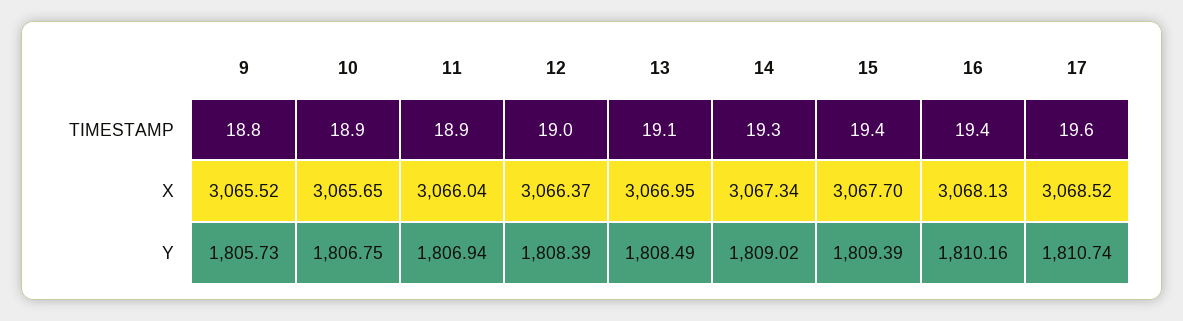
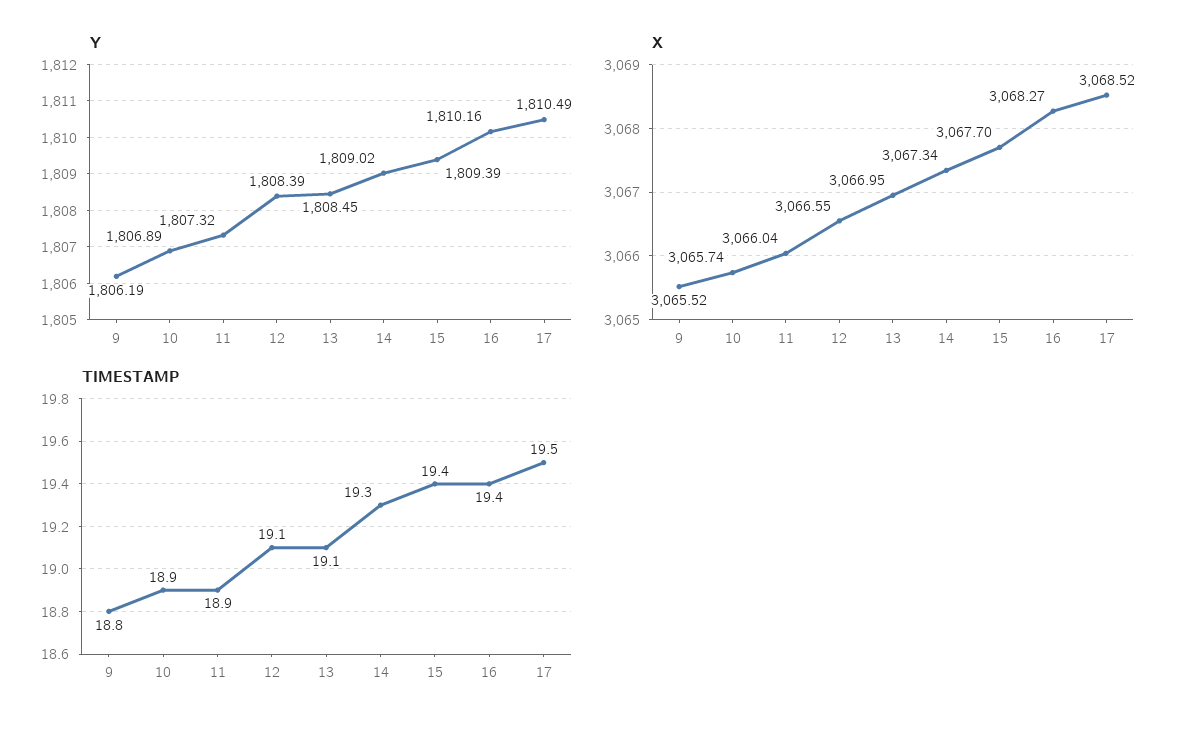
  {
    "TIMESTAMP": {
      "9": 18.8,
      "10": 18.9,
      "11": 18.9,
-     "12": 19,
+     "12": 19.1,
      "13": 19.1,
      "14": 19.3,
      "15": 19.4,
      "16": 19.4,
-     "17": 19.6
+     "17": 19.5
    },
    "X": {
      "9": 3065.52,
-     "10": 3065.65,
+     "10": 3065.74,
      "11": 3066.04,
-     "12": 3066.37,
+     "12": 3066.55,
      "13": 3066.95,
      "14": 3067.34,
      "15": 3067.7,
-     "16": 3068.13,
+     "16": 3068.27,
      "17": 3068.52
    },
    "Y": {
-     "9": 1805.73,
+     "9": 1806.19,
-     "10": 1806.75,
+     "10": 1806.89,
-     "11": 1806.94,
+     "11": 1807.32,
      "12": 1808.39,
-     "13": 1808.49,
+     "13": 1808.45,
      "14": 1809.02,
      "15": 1809.39,
      "16": 1810.16,
-     "17": 1810.74
+     "17": 1810.49
    }
  }

